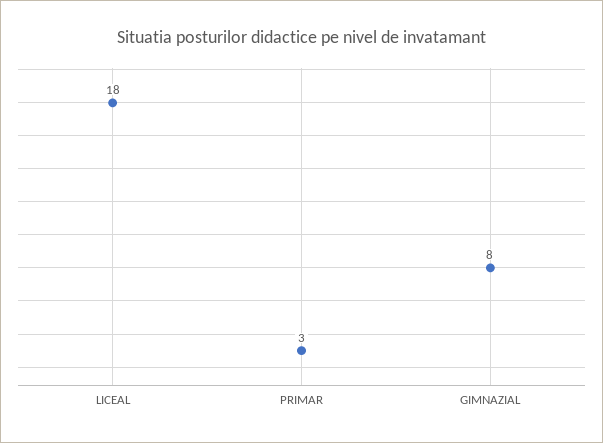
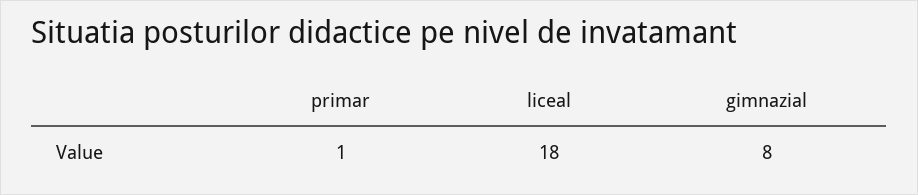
  {
    "LICEAL": 18,
-   "PRIMAR": 3,
+   "PRIMAR": 1,
    "GIMNAZIAL": 8
  }

